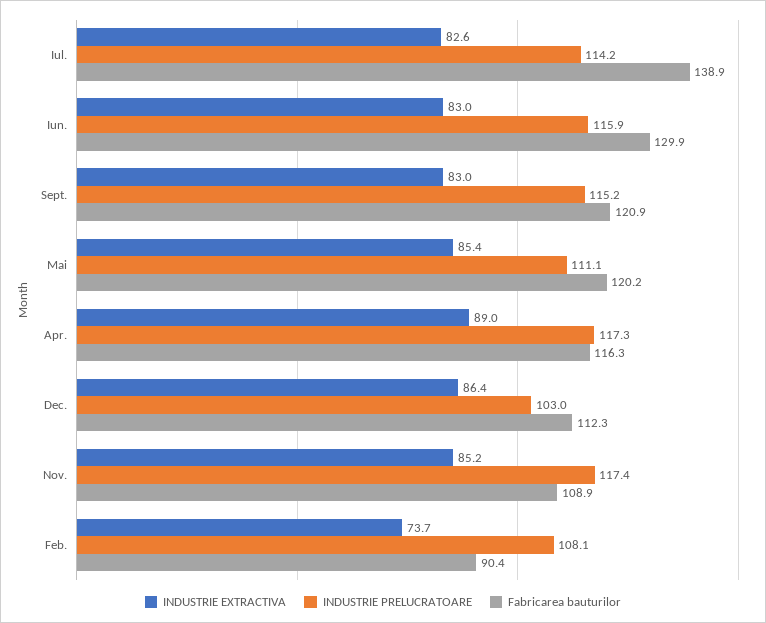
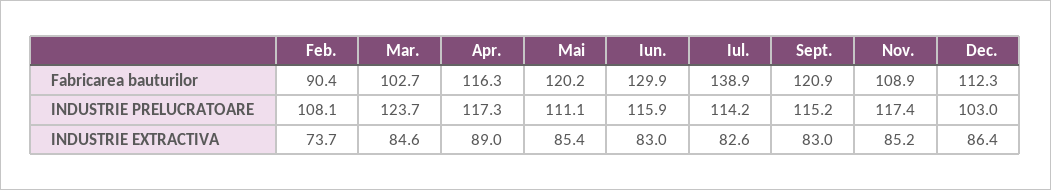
  {
    "INDUSTRIE EXTRACTIVA": {
      "Iul.": 82.6,
      "Iun.": 83,
      "Sept.": 83,
      "Mai": 85.4,
      "Apr.": 89,
      "Dec.": 86.4,
      "Nov.": 85.2,
-     "Feb.": 73.7
+     "Feb.": 73.7,
+     "Mar.": 84.6
    },
    "INDUSTRIE PRELUCRATOARE": {
      "Iul.": 114.2,
      "Iun.": 115.9,
      "Sept.": 115.2,
      "Mai": 111.1,
      "Apr.": 117.3,
      "Dec.": 103,
      "Nov.": 117.4,
-     "Feb.": 108.1
+     "Feb.": 108.1,
+     "Mar.": 123.7
    },
    "Fabricarea bauturilor": {
      "Iul.": 138.9,
      "Iun.": 129.9,
      "Sept.": 120.9,
      "Mai": 120.2,
      "Apr.": 116.3,
      "Dec.": 112.3,
      "Nov.": 108.9,
-     "Feb.": 90.4
+     "Feb.": 90.4,
+     "Mar.": 102.7
    }
  }

